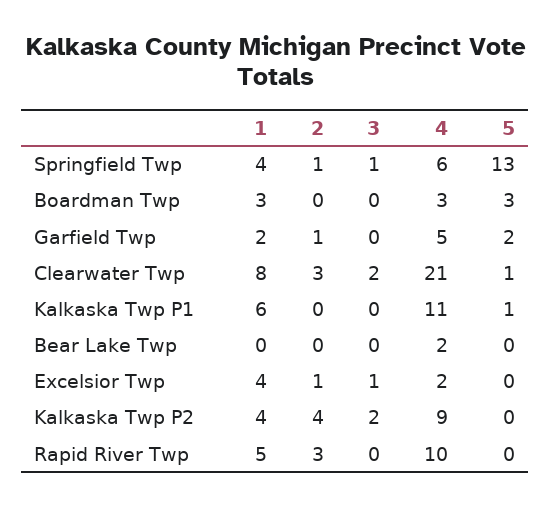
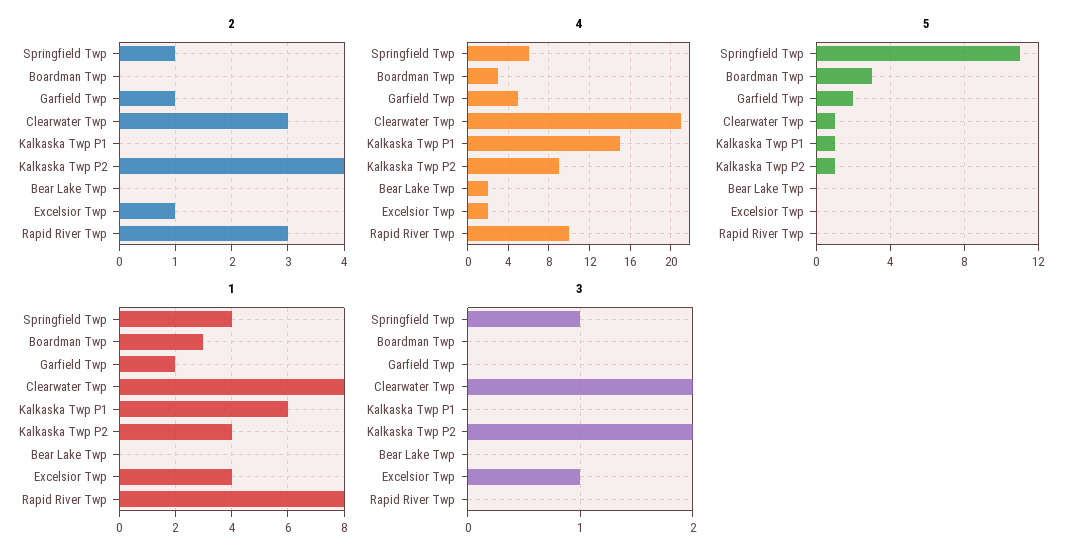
  {
    "1": {
      "Springfield Twp": 4,
      "Boardman Twp": 3,
      "Garfield Twp": 2,
      "Clearwater Twp": 8,
      "Kalkaska Twp P1": 6,
      "Bear Lake Twp": 0,
      "Excelsior Twp": 4,
      "Kalkaska Twp P2": 4,
-     "Rapid River Twp": 5
+     "Rapid River Twp": 8
    },
    "2": {
      "Springfield Twp": 1,
      "Boardman Twp": 0,
      "Garfield Twp": 1,
      "Clearwater Twp": 3,
      "Kalkaska Twp P1": 0,
      "Bear Lake Twp": 0,
      "Excelsior Twp": 1,
      "Kalkaska Twp P2": 4,
      "Rapid River Twp": 3
    },
    "3": {
      "Springfield Twp": 1,
      "Boardman Twp": 0,
      "Garfield Twp": 0,
      "Clearwater Twp": 2,
      "Kalkaska Twp P1": 0,
      "Bear Lake Twp": 0,
      "Excelsior Twp": 1,
      "Kalkaska Twp P2": 2,
      "Rapid River Twp": 0
    },
    "4": {
      "Springfield Twp": 6,
      "Boardman Twp": 3,
      "Garfield Twp": 5,
      "Clearwater Twp": 21,
-     "Kalkaska Twp P1": 11,
+     "Kalkaska Twp P1": 15,
      "Bear Lake Twp": 2,
      "Excelsior Twp": 2,
      "Kalkaska Twp P2": 9,
      "Rapid River Twp": 10
    },
    "5": {
-     "Springfield Twp": 13,
+     "Springfield Twp": 11,
      "Boardman Twp": 3,
      "Garfield Twp": 2,
      "Clearwater Twp": 1,
      "Kalkaska Twp P1": 1,
      "Bear Lake Twp": 0,
      "Excelsior Twp": 0,
-     "Kalkaska Twp P2": 0,
+     "Kalkaska Twp P2": 1,
      "Rapid River Twp": 0
    }
  }

